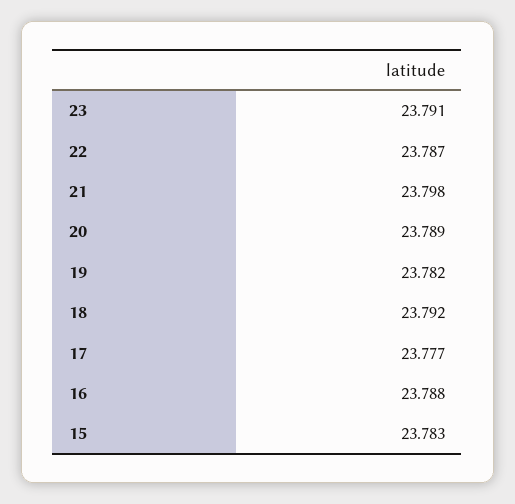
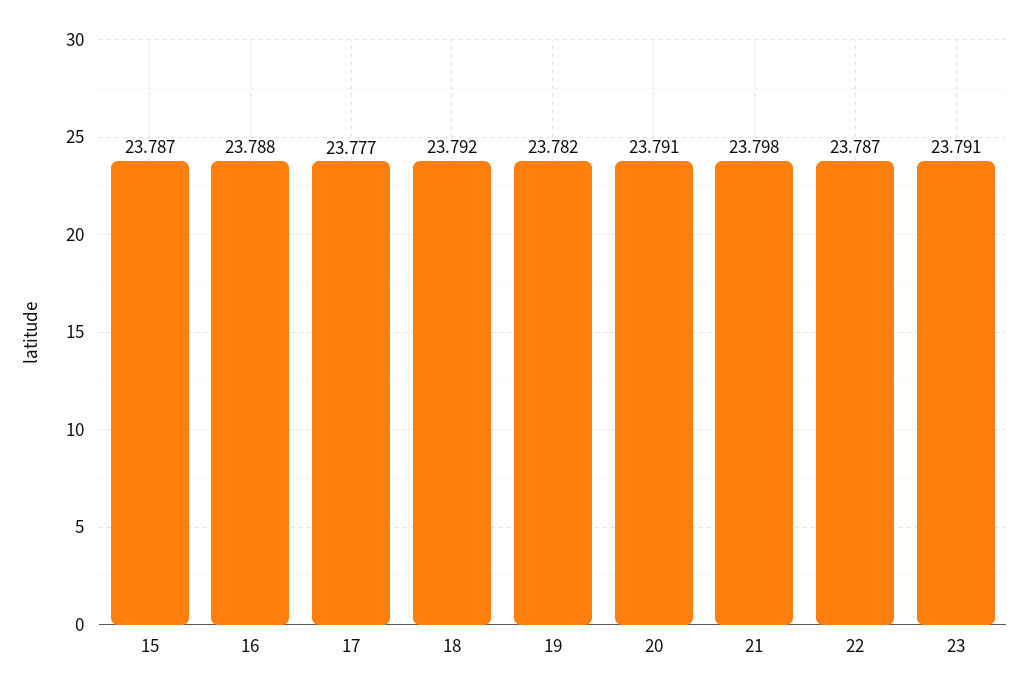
  {
    "23": 23.791,
    "22": 23.787,
    "21": 23.798,
-   "20": 23.789,
+   "20": 23.791,
    "19": 23.782,
    "18": 23.792,
    "17": 23.777,
    "16": 23.788,
-   "15": 23.783
+   "15": 23.787
  }

